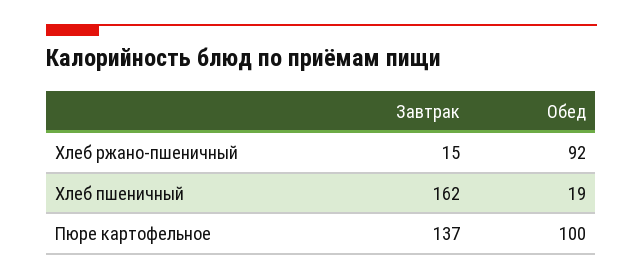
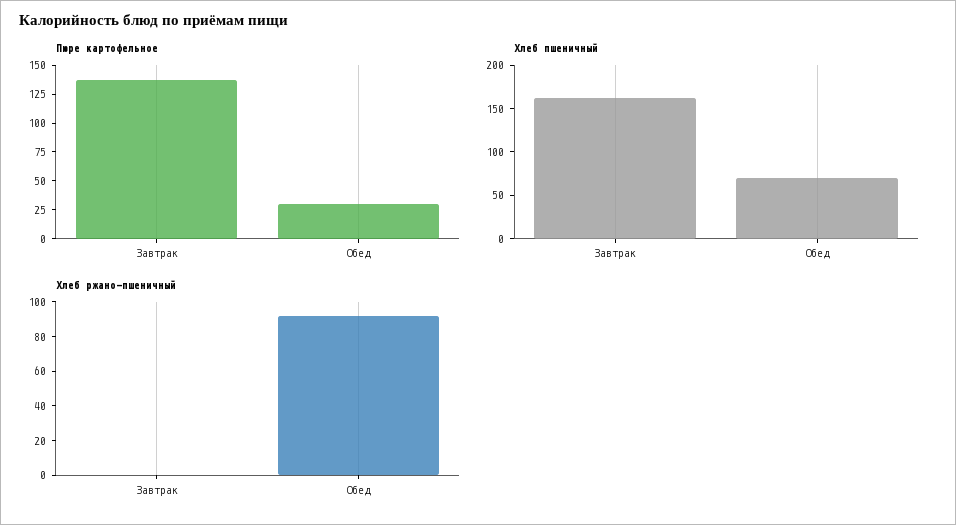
  {
    "Хлеб ржано-пшеничный": {
-     "Завтрак": 15,
+     "Завтрак": 0,
      "Обед": 92
    },
    "Хлеб пшеничный": {
      "Завтрак": 162,
-     "Обед": 19
+     "Обед": 70
    },
    "Пюре картофельное": {
      "Завтрак": 137,
-     "Обед": 100
+     "Обед": 25
    }
  }

